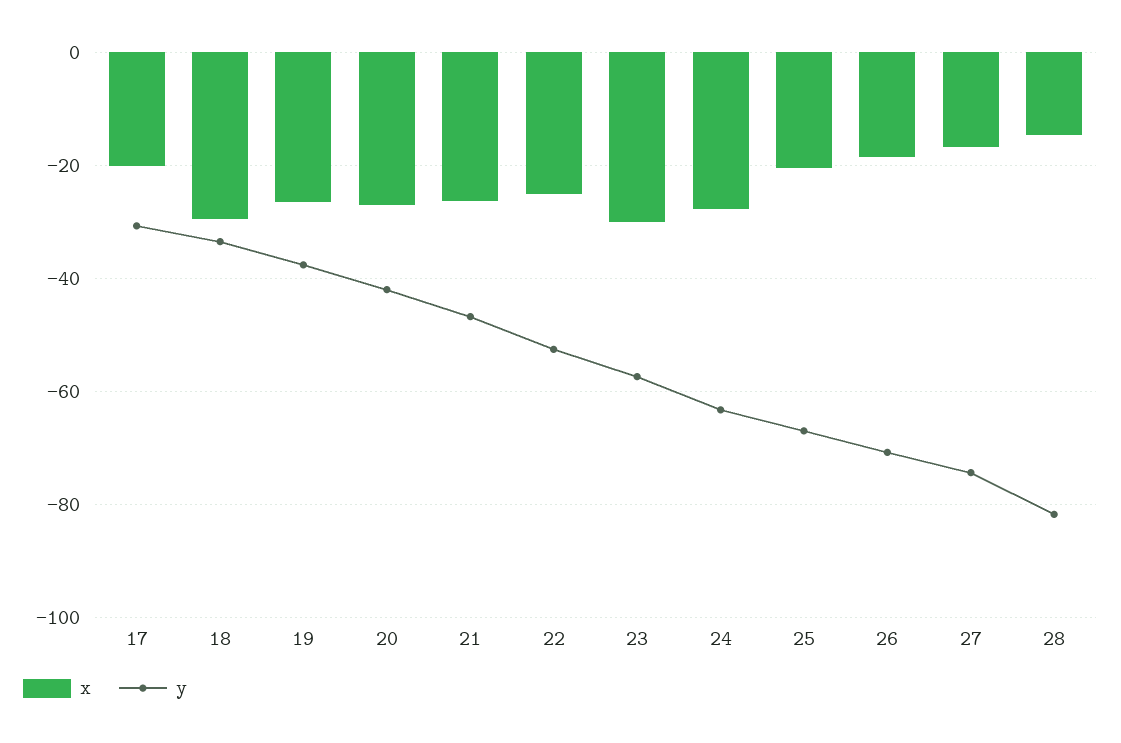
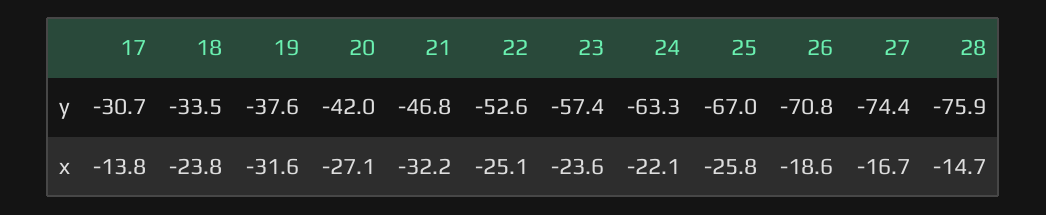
  {
    "x": {
-     "17": -20,
+     "17": -13.8,
-     "18": -30,
+     "18": -23.8,
-     "19": -26,
+     "19": -31.6,
      "20": -27.1,
-     "21": -26,
+     "21": -32.2,
      "22": -25.1,
-     "23": -30,
+     "23": -23.6,
-     "24": -28,
+     "24": -22.1,
-     "25": -20,
+     "25": -25.8,
      "26": -18.6,
      "27": -16.7,
      "28": -14.7
    },
    "y": {
      "17": -30.7,
      "18": -33.5,
      "19": -37.6,
      "20": -42,
      "21": -46.8,
      "22": -52.6,
      "23": -57.4,
      "24": -63.3,
      "25": -67,
      "26": -70.8,
      "27": -74.4,
-     "28": -82
+     "28": -75.9
    }
  }

